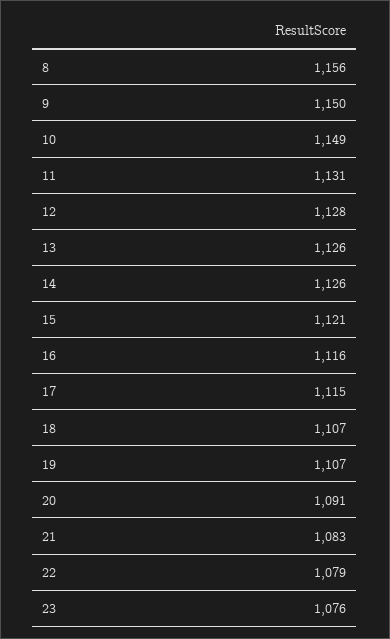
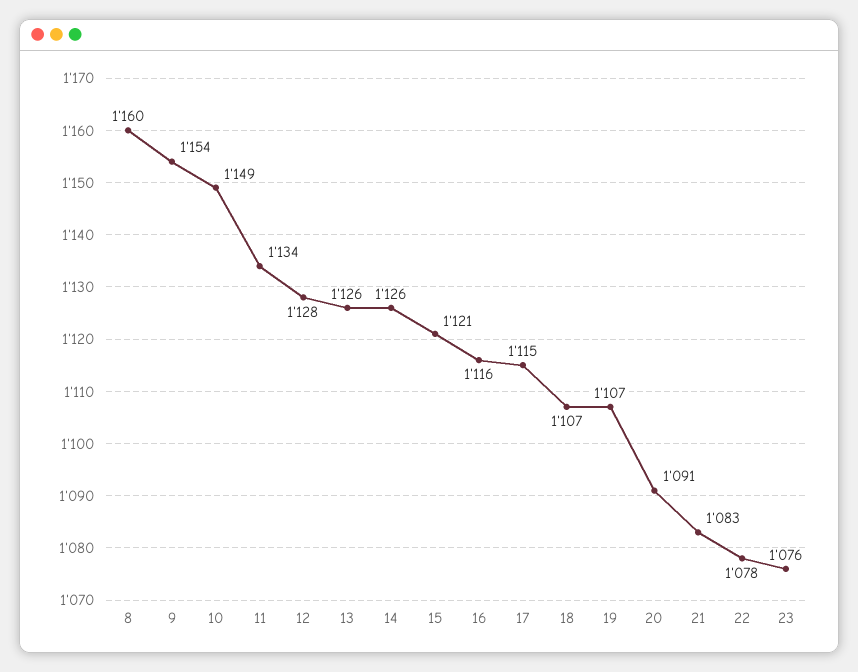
  {
-   "8": 1156,
+   "8": 1160,
-   "9": 1150,
+   "9": 1154,
    "10": 1149,
-   "11": 1131,
+   "11": 1134,
    "12": 1128,
    "13": 1126,
    "14": 1126,
    "15": 1121,
    "16": 1116,
    "17": 1115,
    "18": 1107,
    "19": 1107,
    "20": 1091,
    "21": 1083,
-   "22": 1079,
+   "22": 1078,
    "23": 1076
  }

